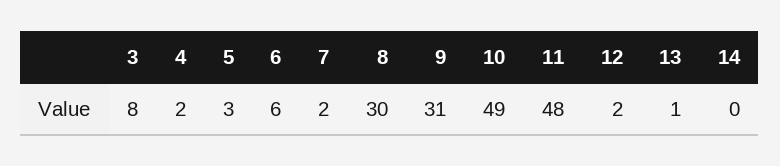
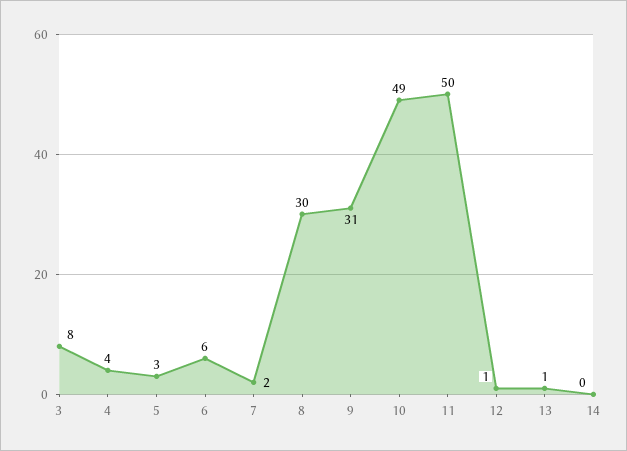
  {
    "3": 8,
-   "4": 2,
+   "4": 4,
    "5": 3,
    "6": 6,
    "7": 2,
    "8": 30,
    "9": 31,
    "10": 49,
-   "11": 48,
+   "11": 50,
-   "12": 2,
+   "12": 1,
    "13": 1,
    "14": 0
  }

